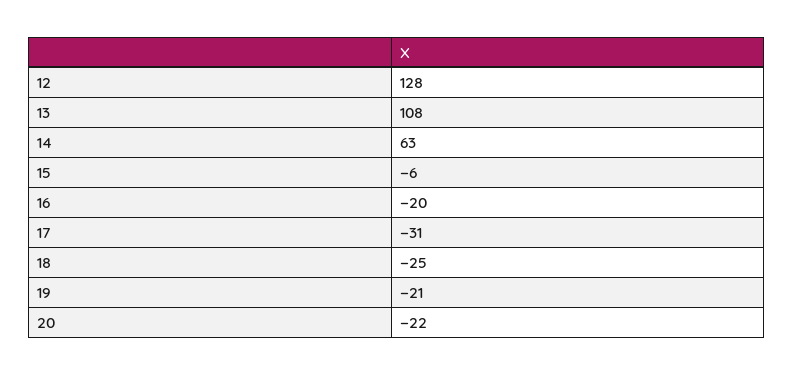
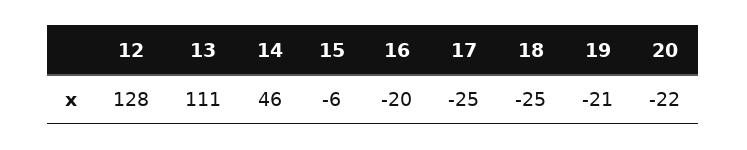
  {
    "12": 128,
-   "13": 108,
+   "13": 111,
-   "14": 63,
+   "14": 46,
    "15": -6,
    "16": -20,
-   "17": -31,
+   "17": -25,
    "18": -25,
    "19": -21,
    "20": -22
  }

